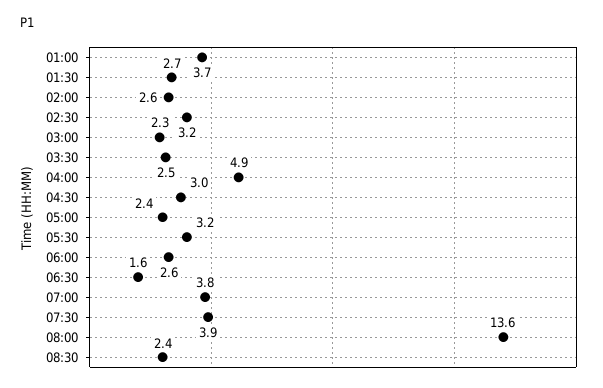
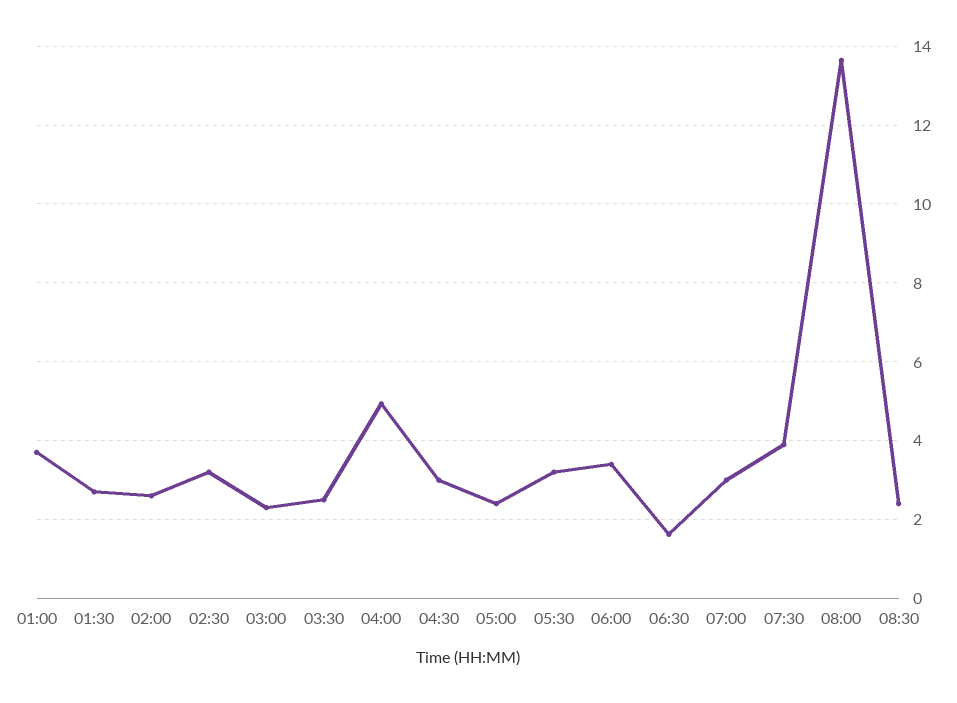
  {
    "01:00": 3.7,
    "01:30": 2.7,
    "02:00": 2.6,
    "02:30": 3.2,
    "03:00": 2.3,
    "03:30": 2.5,
    "04:00": 4.9,
    "04:30": 3,
    "05:00": 2.4,
    "05:30": 3.2,
-   "06:00": 2.6,
+   "06:00": 3.4,
    "06:30": 1.6,
-   "07:00": 3.8,
+   "07:00": 3,
    "07:30": 3.9,
    "08:00": 13.6,
    "08:30": 2.4
  }

